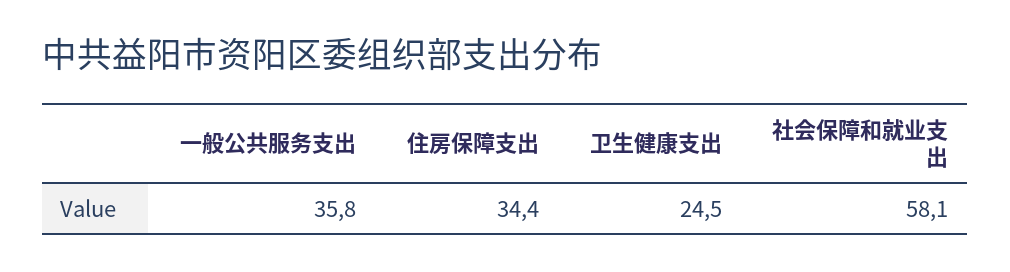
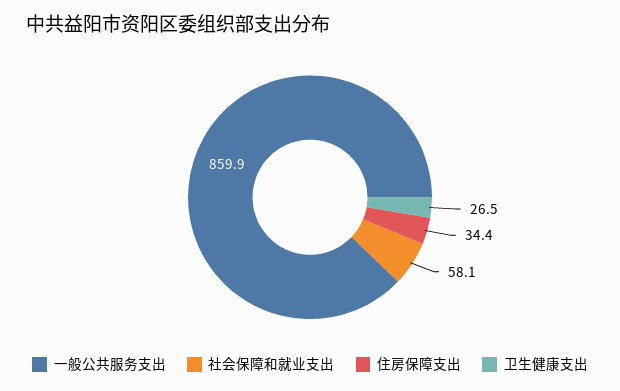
  {
-   "一般公共服务支出": 35.8,
+   "一般公共服务支出": 859.9,
    "住房保障支出": 34.4,
-   "卫生健康支出": 24.5,
+   "卫生健康支出": 26.5,
    "社会保障和就业支出": 58.1
  }

